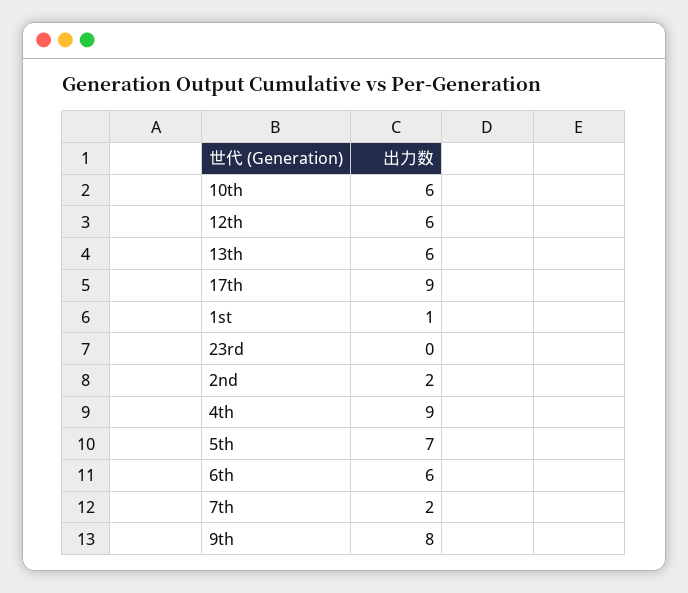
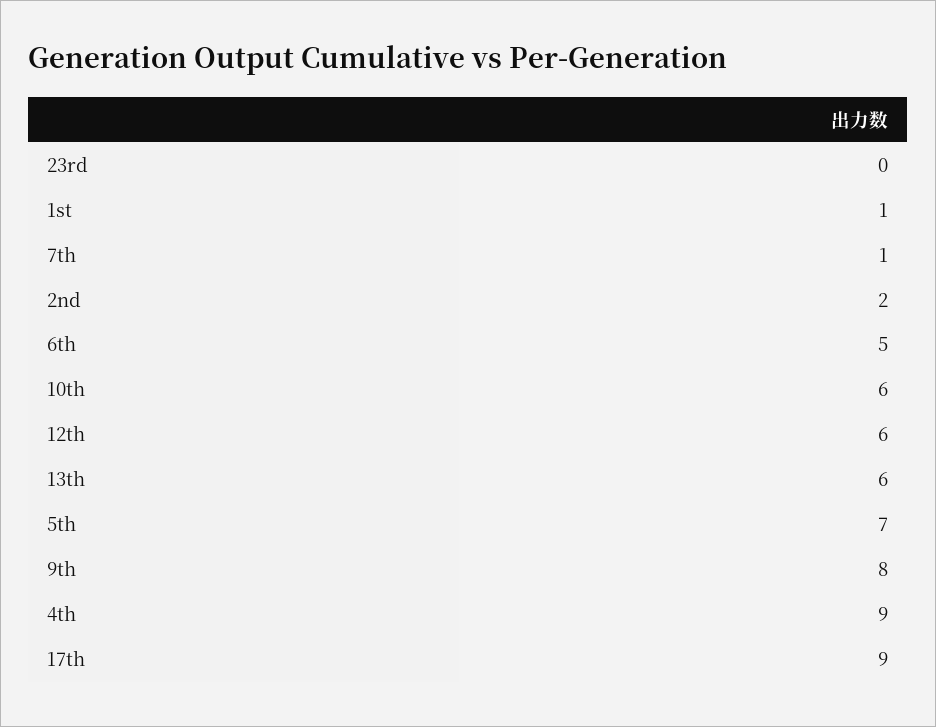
  {
    "10th": 6,
    "12th": 6,
    "13th": 6,
    "17th": 9,
    "1st": 1,
    "23rd": 0,
    "2nd": 2,
    "4th": 9,
    "5th": 7,
-   "6th": 6,
+   "6th": 5,
-   "7th": 2,
+   "7th": 1,
    "9th": 8
  }

